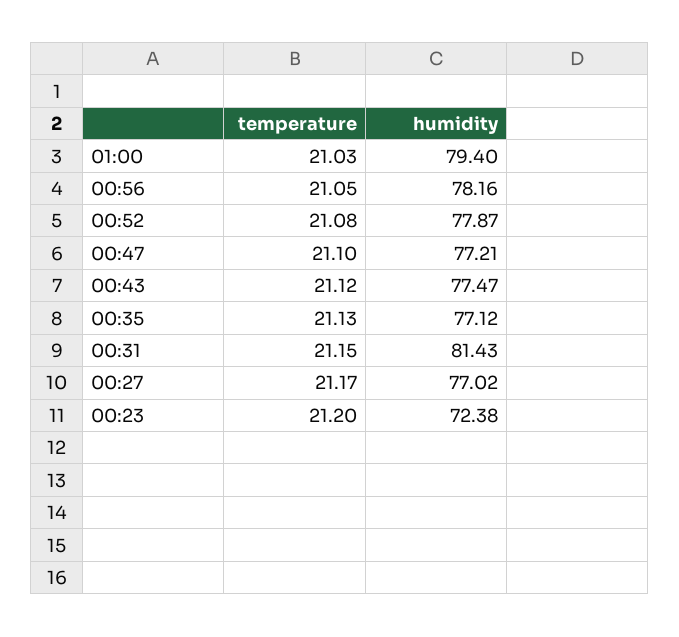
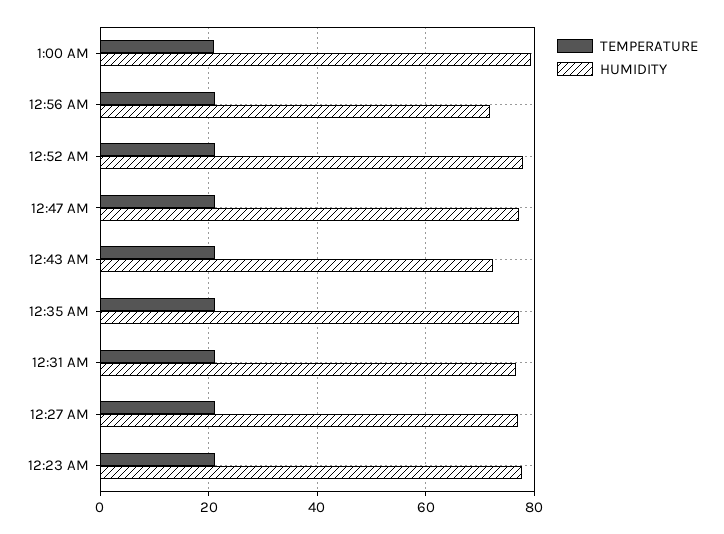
  {
    "temperature": {
      "01:00": 21.03,
      "00:56": 21.05,
      "00:52": 21.08,
      "00:47": 21.1,
      "00:43": 21.12,
      "00:35": 21.13,
      "00:31": 21.15,
      "00:27": 21.17,
      "00:23": 21.2
    },
    "humidity": {
      "01:00": 79.4,
-     "00:56": 78.16,
+     "00:56": 72,
      "00:52": 77.87,
      "00:47": 77.21,
-     "00:43": 77.47,
+     "00:43": 72,
      "00:35": 77.12,
-     "00:31": 81.43,
+     "00:31": 76,
      "00:27": 77.02,
-     "00:23": 72.38
+     "00:23": 78
    }
  }

